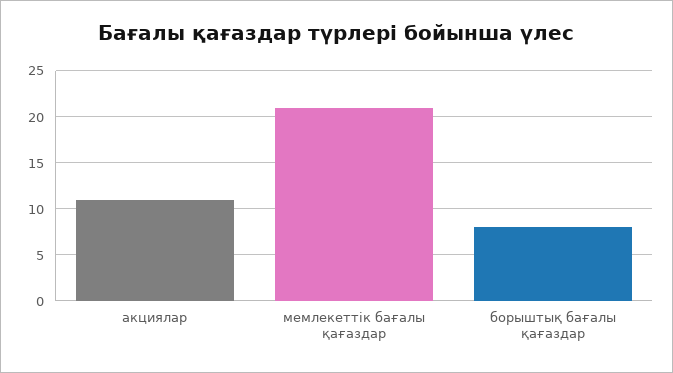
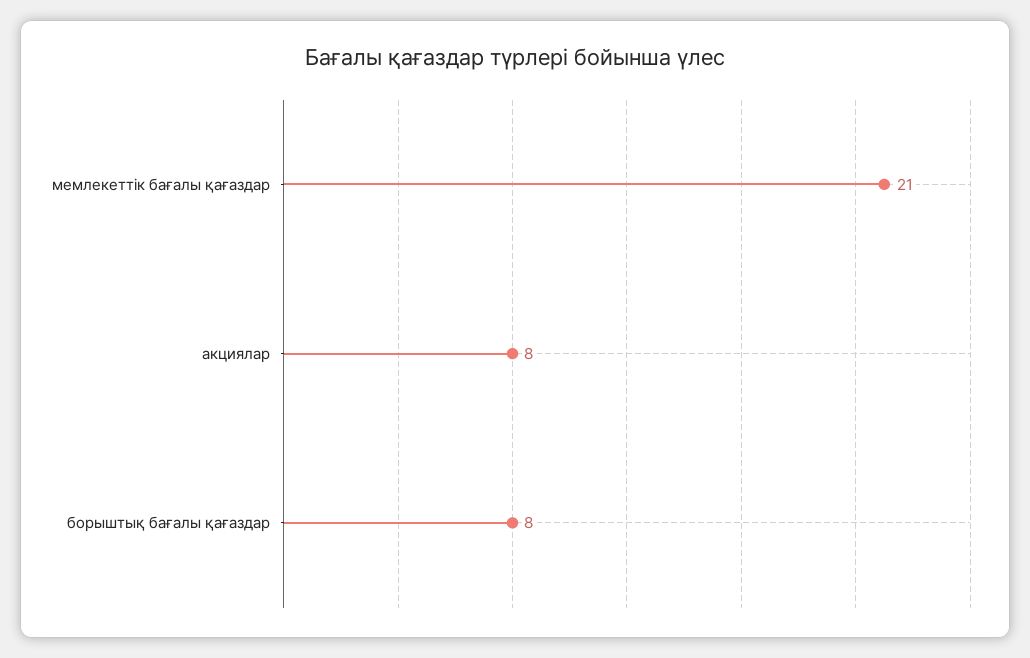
  {
-   "акциялар": 11,
+   "акциялар": 8,
    "мемлекеттік бағалы қағаздар": 21,
    "борыштық бағалы қағаздар": 8
  }

